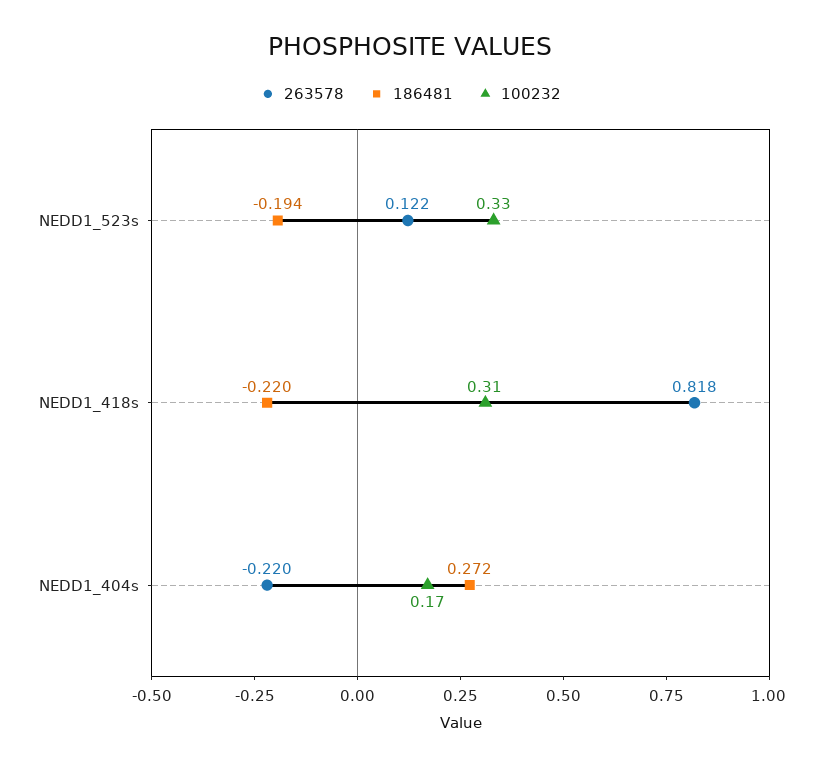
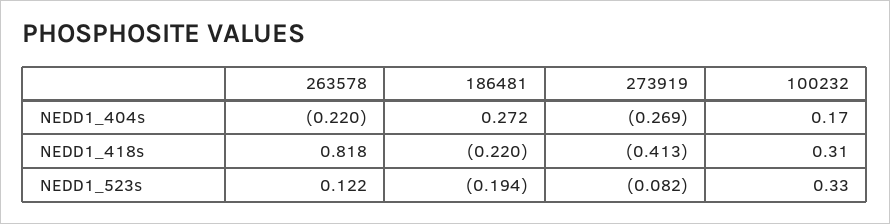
  {
    "263578": {
      "NEDD1_523s": 0.122,
      "NEDD1_418s": 0.818,
      "NEDD1_404s": -0.22
    },
    "186481": {
      "NEDD1_523s": -0.194,
      "NEDD1_418s": -0.22,
      "NEDD1_404s": 0.272
    },
    "100232": {
      "NEDD1_523s": 0.33,
      "NEDD1_418s": 0.31,
      "NEDD1_404s": 0.17
-   }
+   },
+   "273919": {
+     "NEDD1_404s": -0.269,
+     "NEDD1_418s": -0.413,
+     "NEDD1_523s": -0.082
+   }
  }

